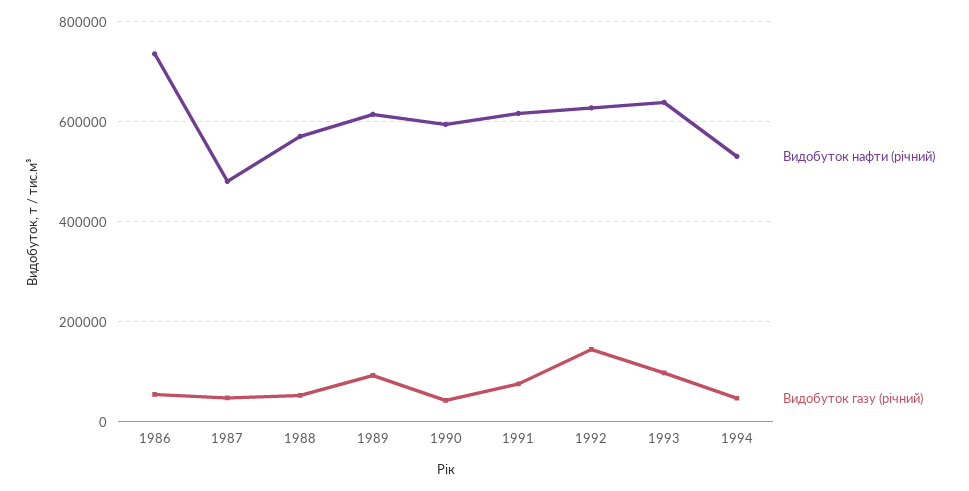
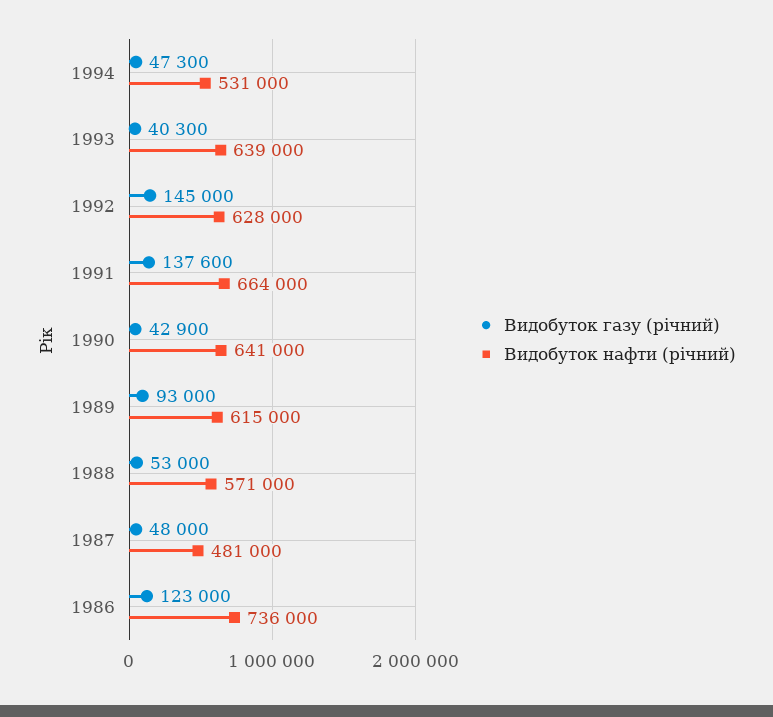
  {
    "Видобуток нафти (річний)": {
      "1986": 736000,
      "1987": 481000,
      "1988": 571000,
      "1989": 615000,
-     "1990": 600000,
+     "1990": 641000,
-     "1991": 620000,
+     "1991": 664000,
      "1992": 628000,
      "1993": 639000,
      "1994": 531000
    },
    "Видобуток газу (річний)": {
-     "1986": 60000,
+     "1986": 123000,
      "1987": 48000,
      "1988": 53000,
      "1989": 93000,
      "1990": 42900,
-     "1991": 80000,
+     "1991": 137600,
      "1992": 145000,
-     "1993": 100000,
+     "1993": 40300,
      "1994": 47300
    }
  }

